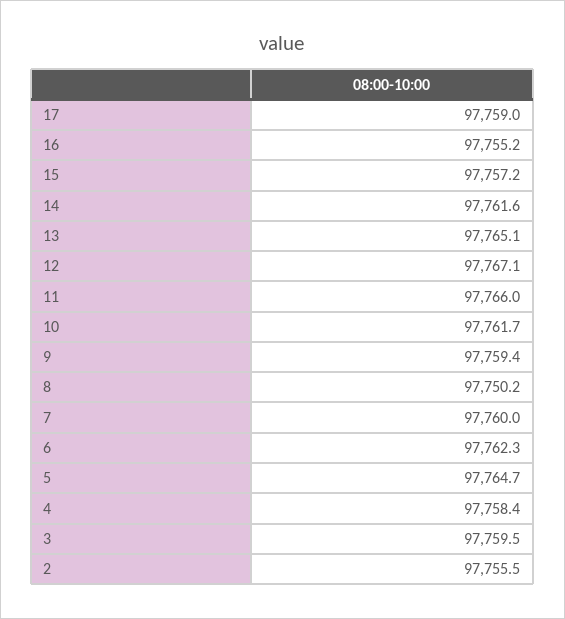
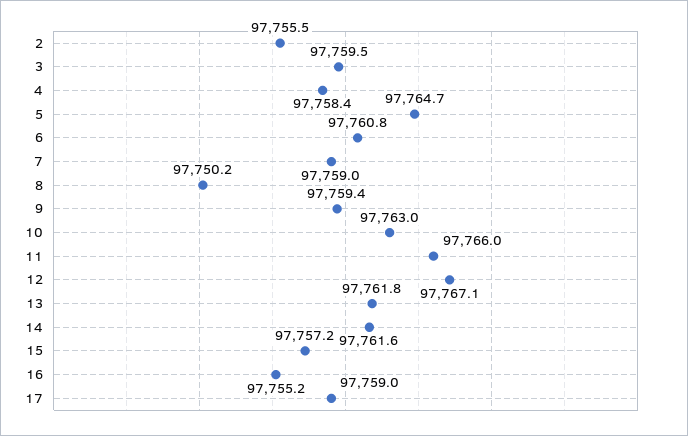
  {
    "17": 97759,
    "16": 97755.2,
    "15": 97757.2,
    "14": 97761.6,
-   "13": 97765.1,
+   "13": 97761.8,
    "12": 97767.1,
    "11": 97766,
-   "10": 97761.7,
+   "10": 97763,
    "9": 97759.4,
    "8": 97750.2,
-   "7": 97760,
+   "7": 97759,
-   "6": 97762.3,
+   "6": 97760.8,
    "5": 97764.7,
    "4": 97758.4,
    "3": 97759.5,
    "2": 97755.5
  }

